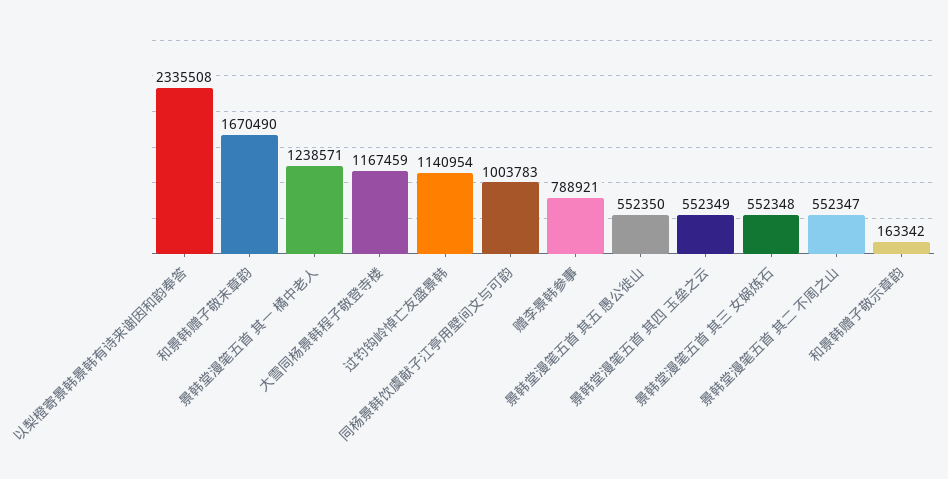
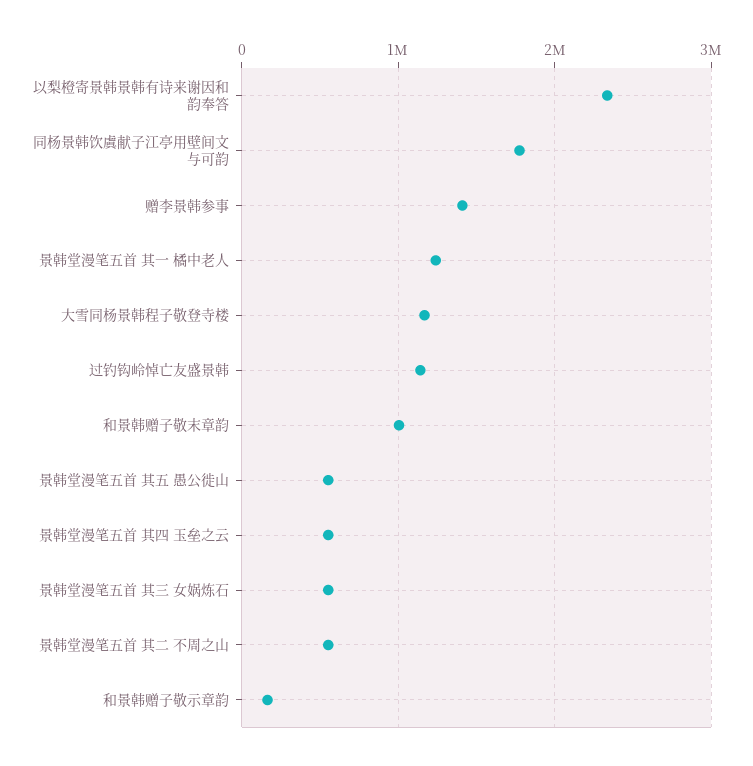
  {
    "以梨橙寄景韩景韩有诗来谢因和韵奉答": 2335508,
-   "和景韩赠子敬末章韵": 1670490,
+   "和景韩赠子敬末章韵": 1000000,
    "景韩堂漫笔五首 其一 橘中老人": 1238571,
    "大雪同杨景韩程子敬登寺楼": 1167459,
    "过钓钩岭悼亡友盛景韩": 1140954,
-   "同杨景韩饮虞献子江亭用壁间文与可韵": 1003783,
+   "同杨景韩饮虞献子江亭用壁间文与可韵": 1800000,
-   "赠李景韩参事": 788921,
+   "赠李景韩参事": 1400000,
    "景韩堂漫笔五首 其五 愚公徙山": 552350,
    "景韩堂漫笔五首 其四 玉垒之云": 552349,
    "景韩堂漫笔五首 其三 女娲炼石": 552348,
    "景韩堂漫笔五首 其二 不周之山": 552347,
    "和景韩赠子敬示章韵": 163342
  }

